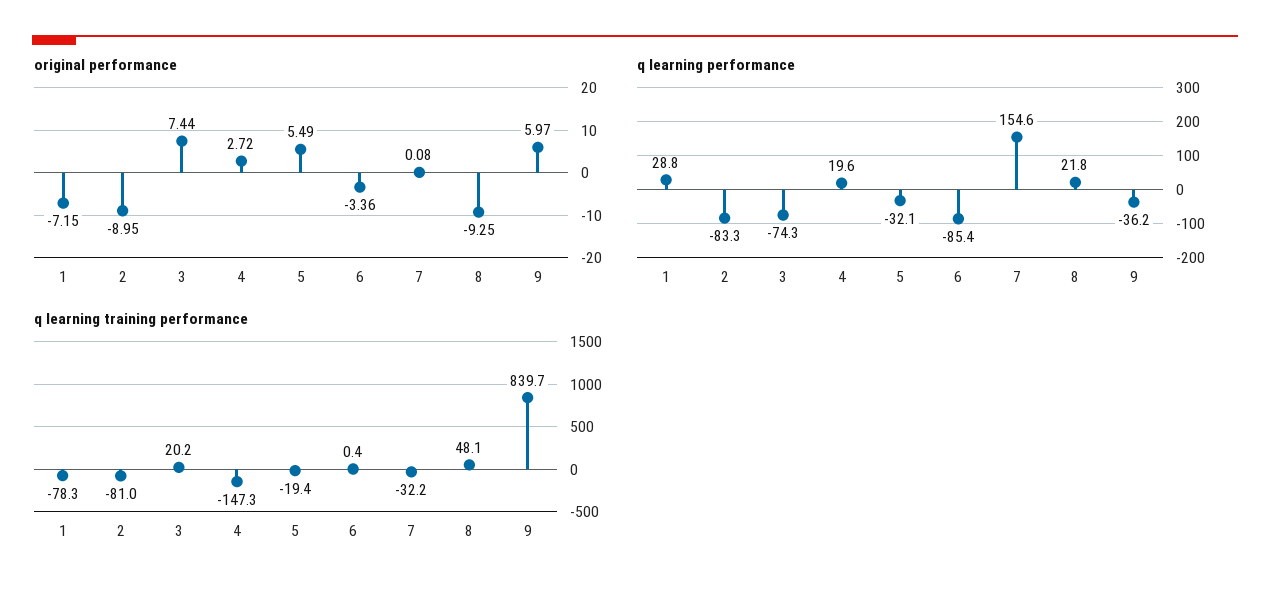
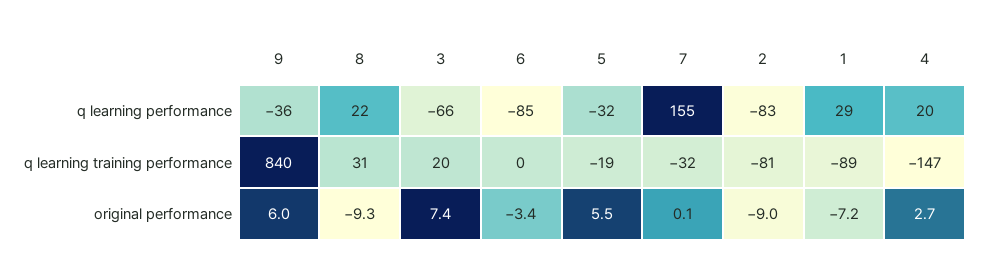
  {
    "original performance": {
      "1": -7.15,
      "2": -8.95,
      "3": 7.44,
      "4": 2.72,
      "5": 5.49,
      "6": -3.36,
      "7": 0.08,
      "8": -9.25,
      "9": 5.97
    },
    "q learning performance": {
      "1": 28.8,
      "2": -83.3,
-     "3": -74.3,
+     "3": -66,
      "4": 19.6,
      "5": -32.1,
      "6": -85.4,
      "7": 154.6,
      "8": 21.8,
      "9": -36.2
    },
    "q learning training performance": {
-     "1": -78.3,
+     "1": -89,
      "2": -81,
      "3": 20.2,
      "4": -147.3,
      "5": -19.4,
      "6": 0.4,
      "7": -32.2,
-     "8": 48.1,
+     "8": 31,
      "9": 839.7
    }
  }

